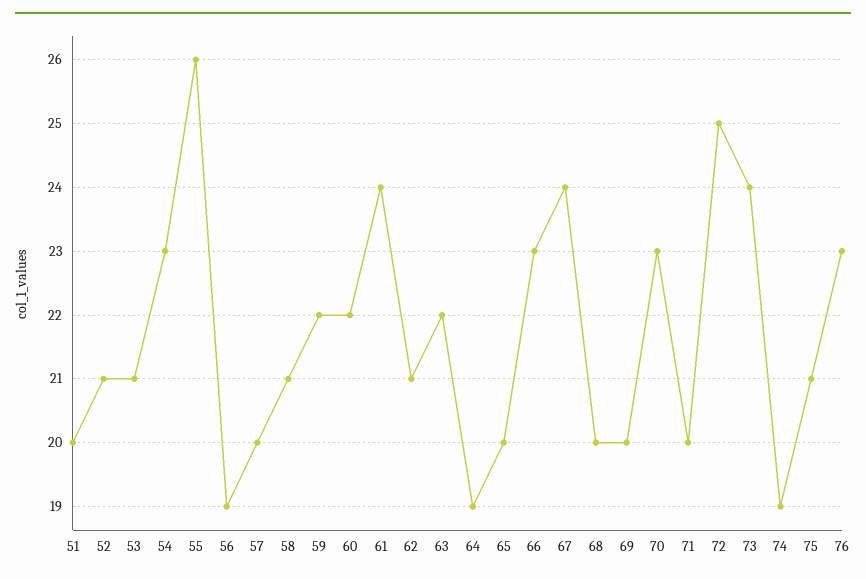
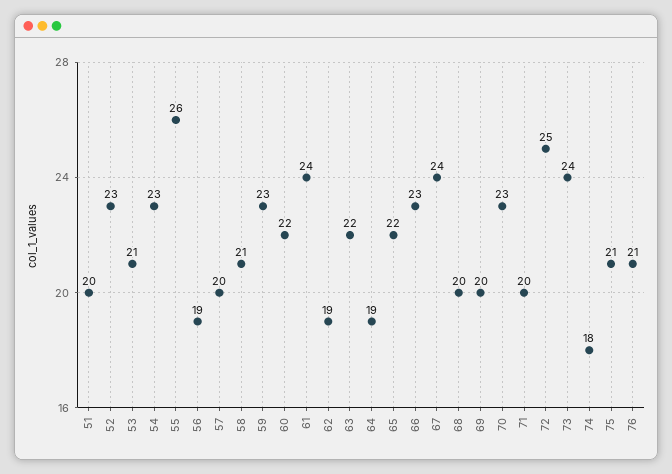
  {
    "51": 20,
-   "52": 21,
+   "52": 23,
    "53": 21,
    "54": 23,
    "55": 26,
    "56": 19,
    "57": 20,
    "58": 21,
-   "59": 22,
+   "59": 23,
    "60": 22,
    "61": 24,
-   "62": 21,
+   "62": 19,
    "63": 22,
    "64": 19,
-   "65": 20,
+   "65": 22,
    "66": 23,
    "67": 24,
    "68": 20,
    "69": 20,
    "70": 23,
    "71": 20,
    "72": 25,
    "73": 24,
-   "74": 19,
+   "74": 18,
    "75": 21,
-   "76": 23
+   "76": 21
  }

